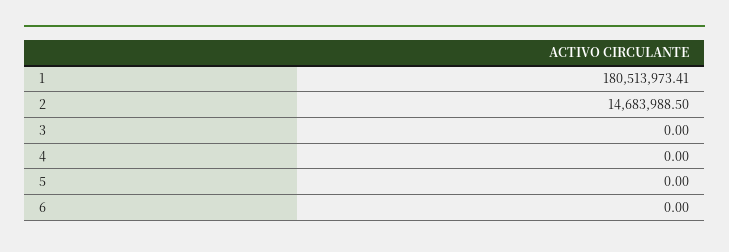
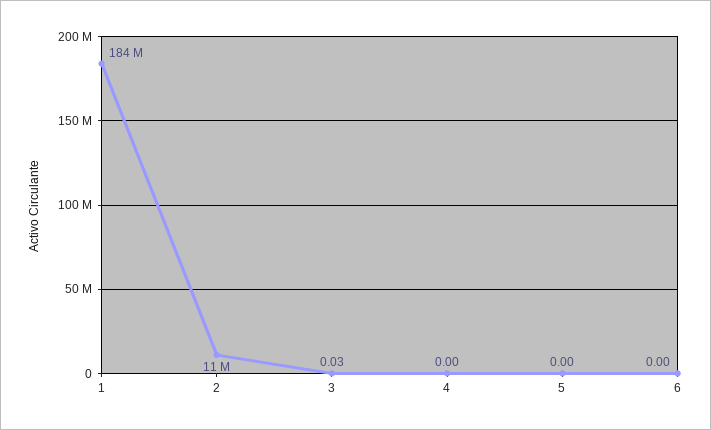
  {
-   "1": 180513973.41,
+   "1": 184000000,
-   "2": 14683988.5,
+   "2": 11000000,
-   "3": 0,
+   "3": 0.03,
    "4": 0,
    "5": 0,
    "6": 0
  }

